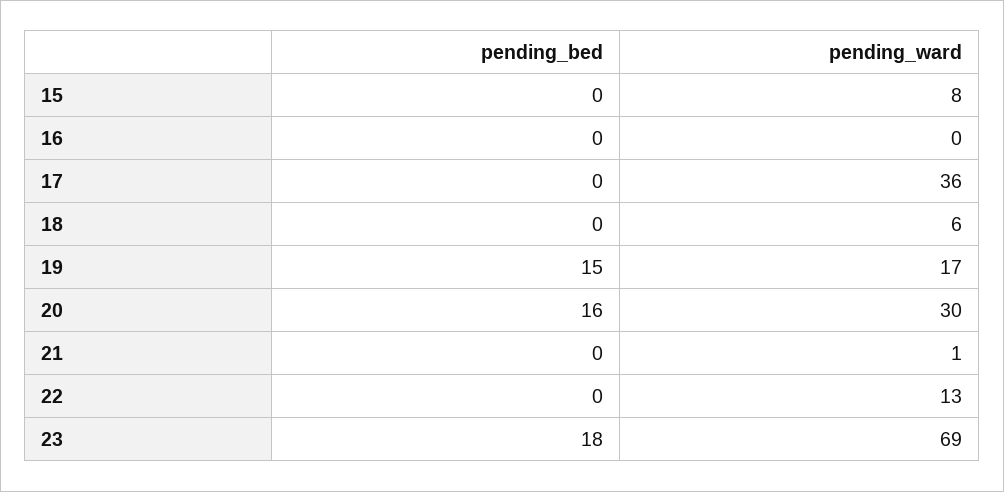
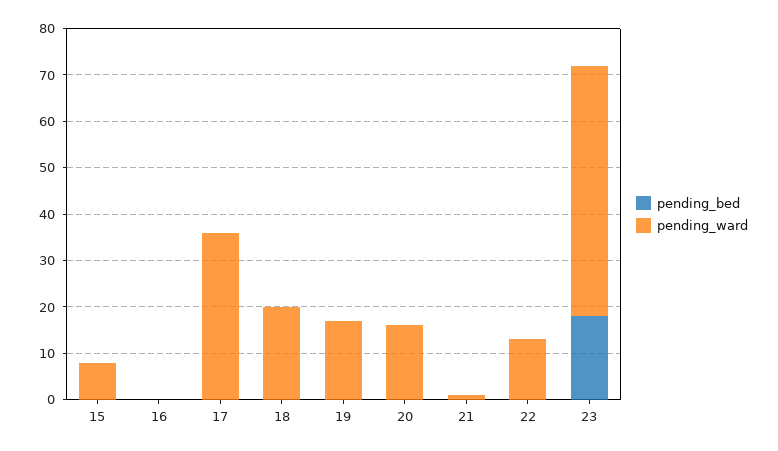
  {
    "pending_bed": {
      "15": 0,
      "16": 0,
      "17": 0,
      "18": 0,
-     "19": 15,
+     "19": 0,
-     "20": 16,
+     "20": 0,
      "21": 0,
      "22": 0,
      "23": 18
    },
    "pending_ward": {
      "15": 8,
      "16": 0,
      "17": 36,
-     "18": 6,
+     "18": 20,
      "19": 17,
-     "20": 30,
+     "20": 15,
      "21": 1,
      "22": 13,
-     "23": 69
+     "23": 55
    }
  }

